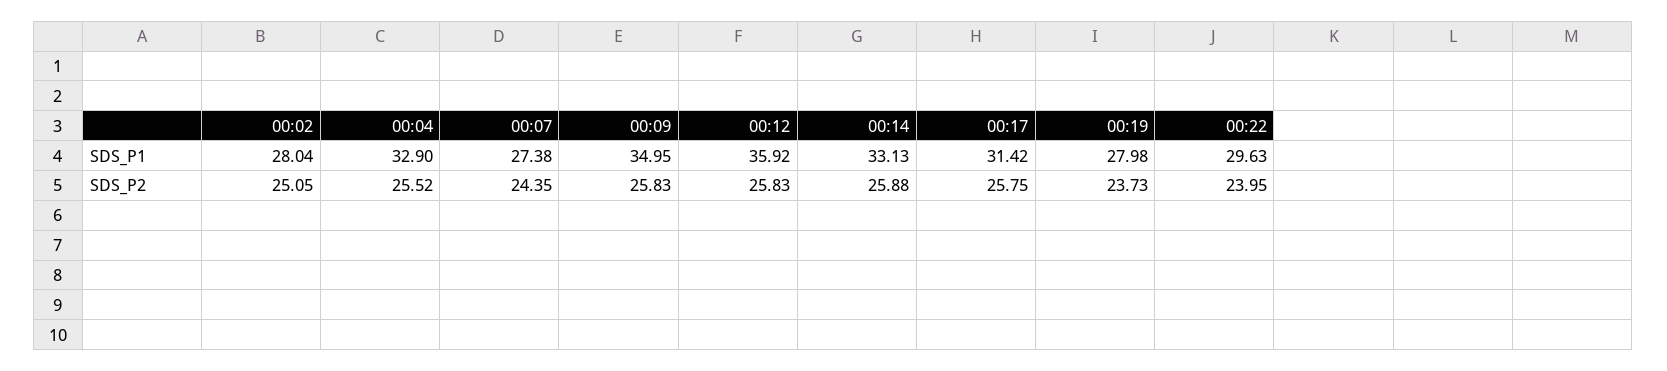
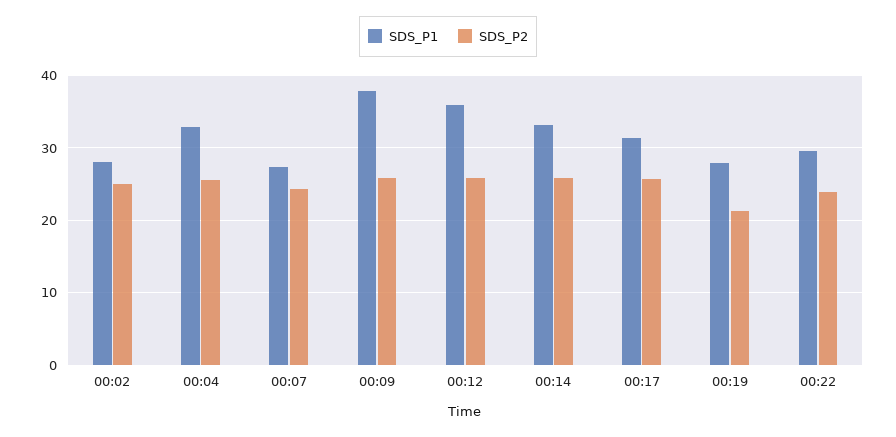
  {
    "SDS_P1": {
      "00:02": 28.04,
      "00:04": 32.9,
      "00:07": 27.38,
-     "00:09": 34.95,
+     "00:09": 38,
      "00:12": 35.92,
      "00:14": 33.13,
      "00:17": 31.42,
      "00:19": 27.98,
      "00:22": 29.63
    },
    "SDS_P2": {
      "00:02": 25.05,
      "00:04": 25.52,
      "00:07": 24.35,
      "00:09": 25.83,
      "00:12": 25.83,
      "00:14": 25.88,
      "00:17": 25.75,
-     "00:19": 23.73,
+     "00:19": 21,
      "00:22": 23.95
    }
  }

